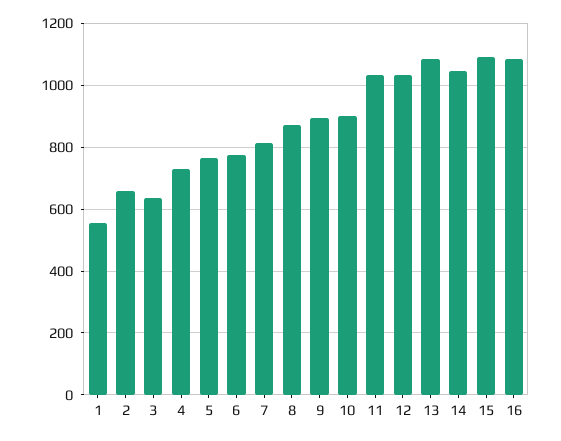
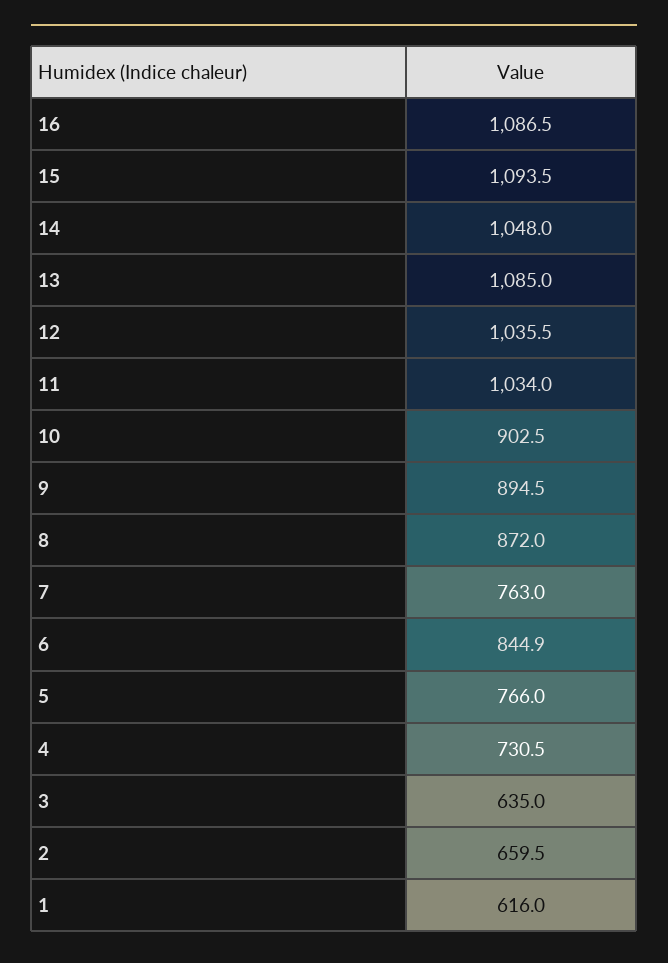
  {
-   "1": 560,
+   "1": 616,
    "2": 659.5,
    "3": 635,
    "4": 730.5,
    "5": 766,
-   "6": 780,
+   "6": 844.9,
-   "7": 820,
+   "7": 763,
    "8": 872,
    "9": 894.5,
    "10": 902.5,
    "11": 1034,
    "12": 1035.5,
    "13": 1085,
    "14": 1048,
    "15": 1093.5,
    "16": 1086.5
  }

